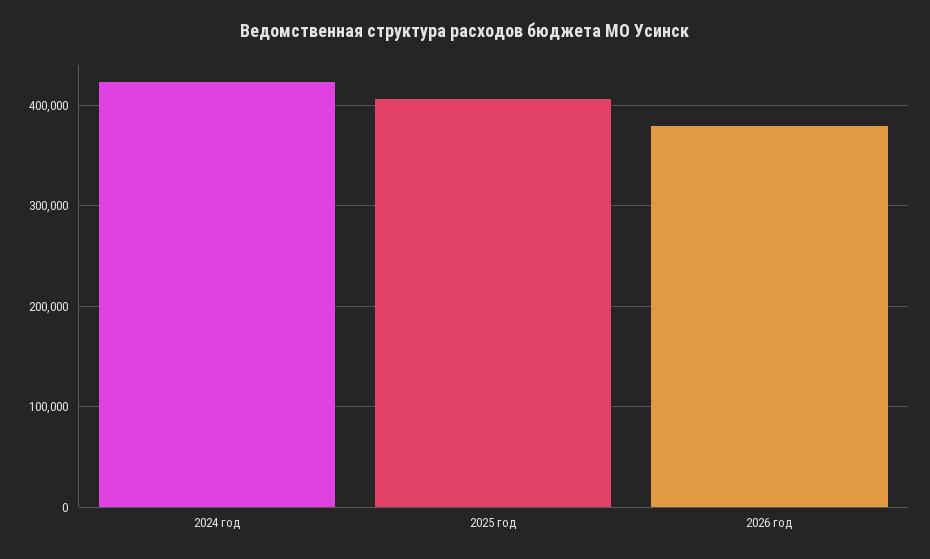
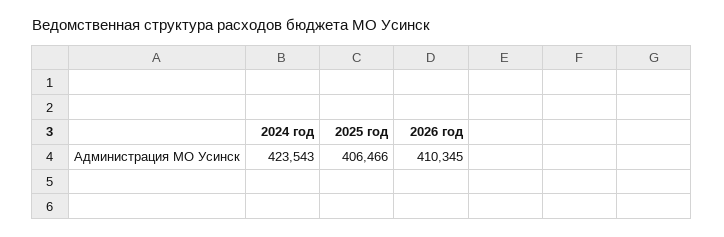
  {
    "2024 год": 423543,
    "2025 год": 406466,
-   "2026 год": 380000
+   "2026 год": 410345
  }

